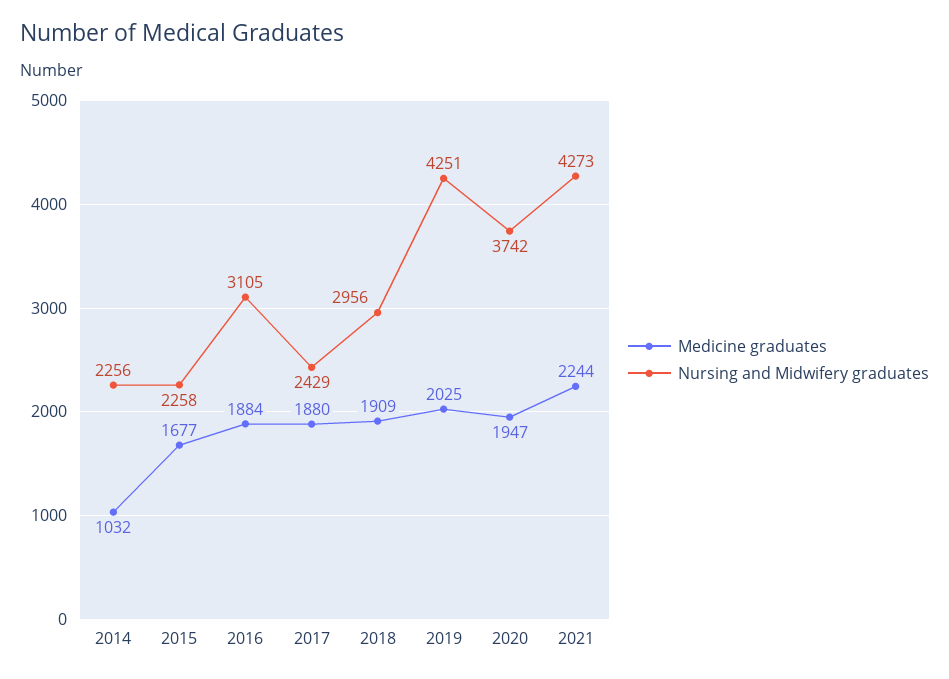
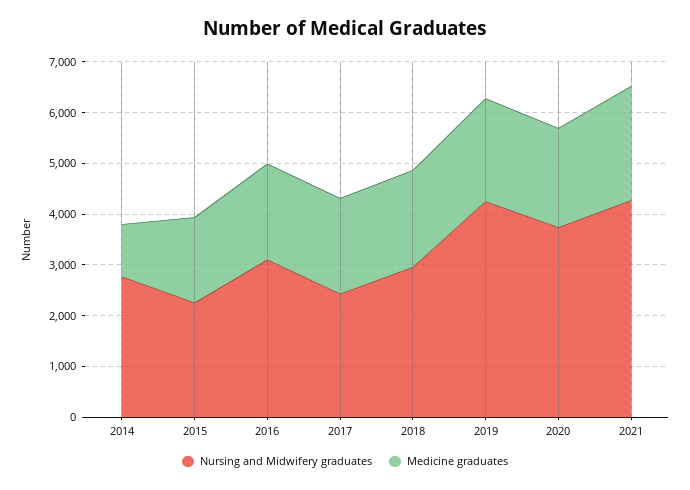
  {
    "Medicine graduates": {
      "2014": 1032,
      "2015": 1677,
      "2016": 1884,
      "2017": 1880,
      "2018": 1909,
      "2019": 2025,
      "2020": 1947,
      "2021": 2244
    },
    "Nursing and Midwifery graduates": {
-     "2014": 2256,
+     "2014": 2800,
      "2015": 2258,
      "2016": 3105,
      "2017": 2429,
      "2018": 2956,
      "2019": 4251,
      "2020": 3742,
      "2021": 4273
    }
  }

